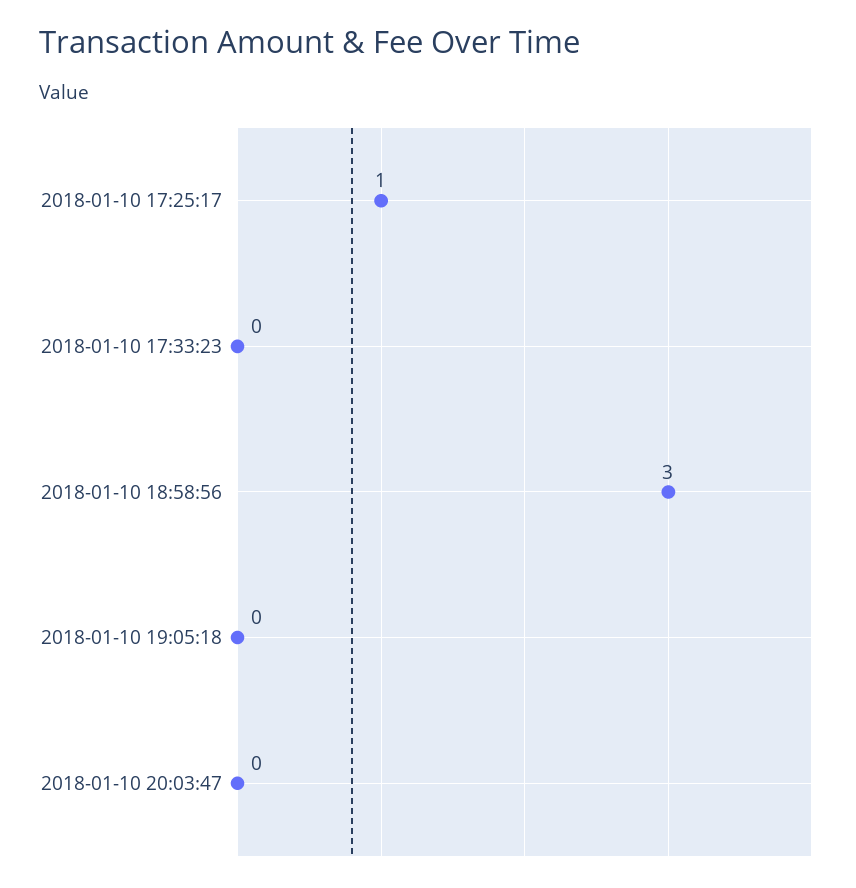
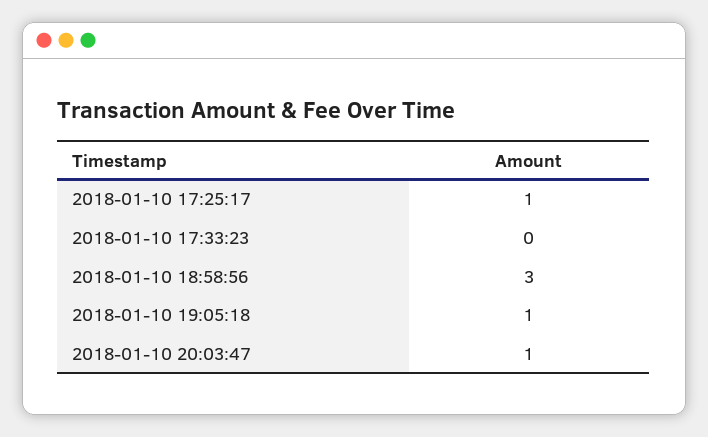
  {
    "2018-01-10 17:25:17": 1,
    "2018-01-10 17:33:23": 0,
    "2018-01-10 18:58:56": 3,
-   "2018-01-10 19:05:18": 0,
+   "2018-01-10 19:05:18": 1,
-   "2018-01-10 20:03:47": 0
+   "2018-01-10 20:03:47": 1
  }

